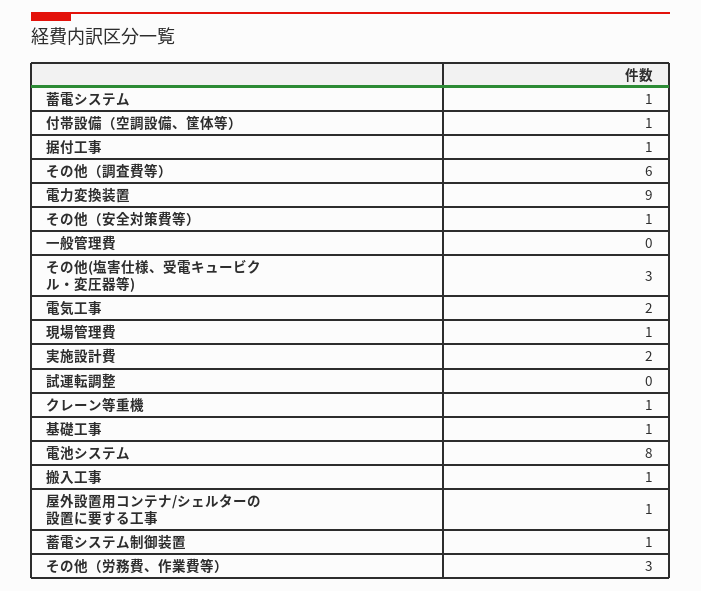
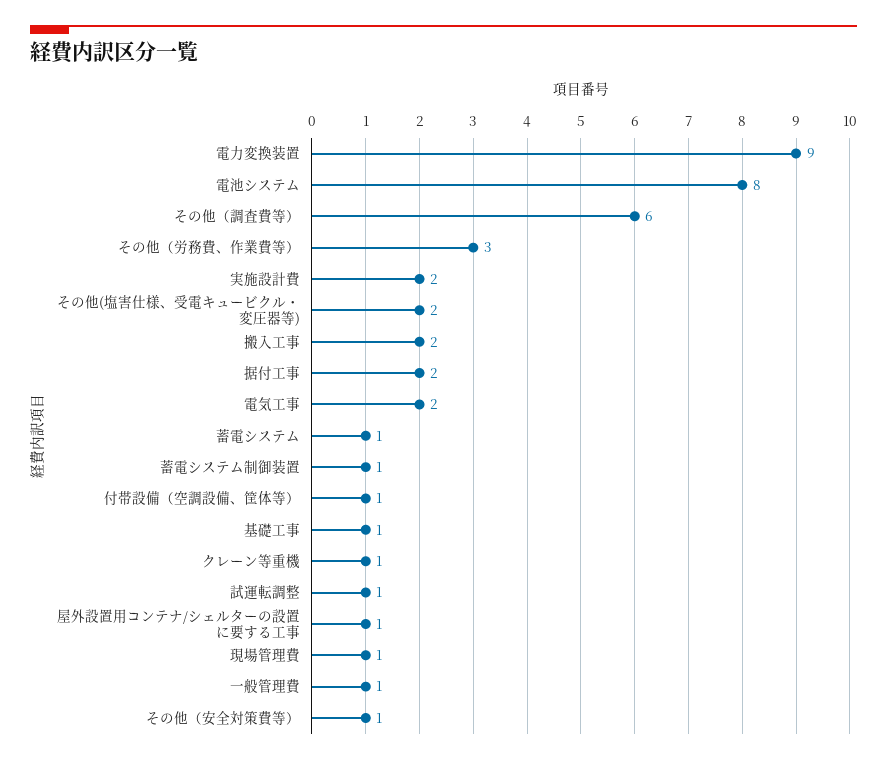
  {
    "蓄電システム": 1,
    "付帯設備（空調設備、筐体等）": 1,
-   "据付工事": 1,
+   "据付工事": 2,
    "その他（調査費等）": 6,
    "電力変換装置": 9,
    "その他（安全対策費等）": 1,
-   "一般管理費": 0,
+   "一般管理費": 1,
-   "その他(塩害仕様、受電キュービクル・変圧器等)": 3,
+   "その他(塩害仕様、受電キュービクル・変圧器等)": 2,
    "電気工事": 2,
    "現場管理費": 1,
    "実施設計費": 2,
-   "試運転調整": 0,
+   "試運転調整": 1,
    "クレーン等重機": 1,
    "基礎工事": 1,
    "電池システム": 8,
-   "搬入工事": 1,
+   "搬入工事": 2,
    "屋外設置用コンテナ/シェルターの設置に要する工事": 1,
    "蓄電システム制御装置": 1,
    "その他（労務費、作業費等）": 3
  }

